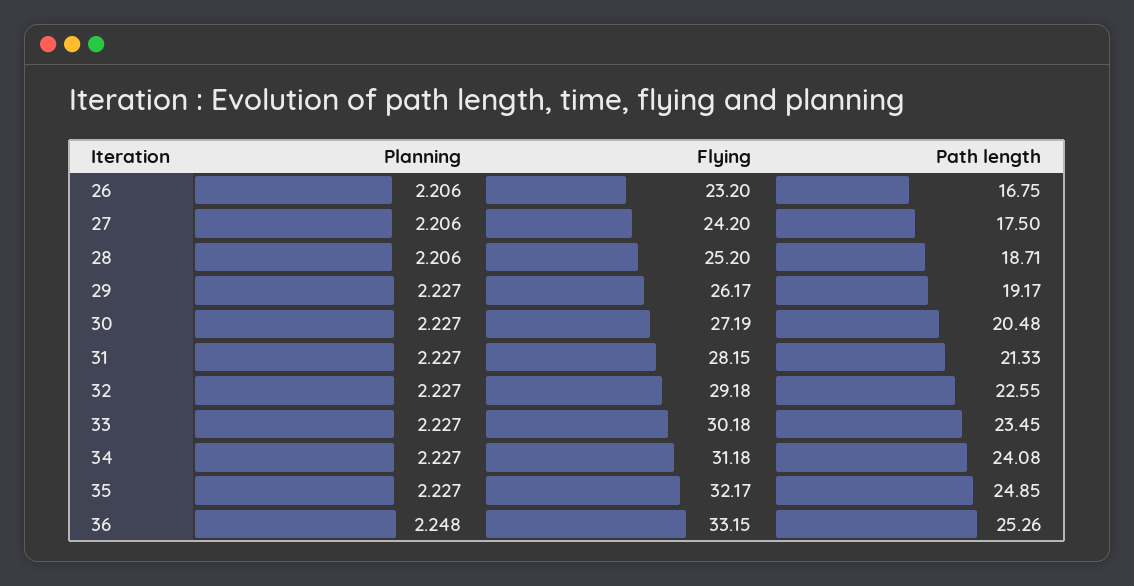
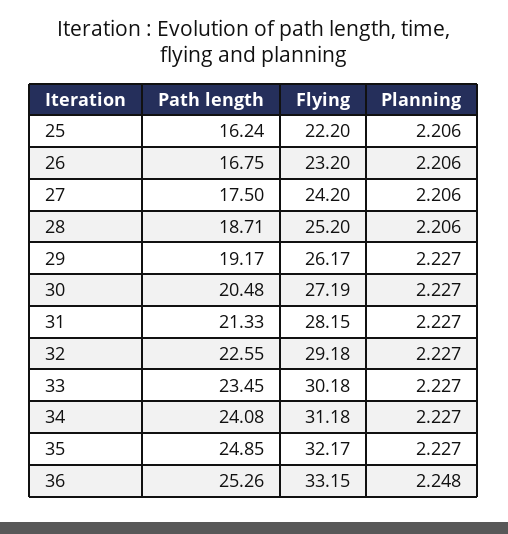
  {
    "Planning": {
      "26": 2.206,
      "27": 2.206,
      "28": 2.206,
      "29": 2.227,
      "30": 2.227,
      "31": 2.227,
      "32": 2.227,
      "33": 2.227,
      "34": 2.227,
      "35": 2.227,
-     "36": 2.248
+     "36": 2.248,
+     "25": 2.206
    },
    "Flying": {
      "26": 23.2,
      "27": 24.2,
      "28": 25.2,
      "29": 26.17,
      "30": 27.19,
      "31": 28.15,
      "32": 29.18,
      "33": 30.18,
      "34": 31.18,
      "35": 32.17,
-     "36": 33.15
+     "36": 33.15,
+     "25": 22.2
    },
    "Path length": {
      "26": 16.75,
      "27": 17.5,
      "28": 18.71,
      "29": 19.17,
      "30": 20.48,
      "31": 21.33,
      "32": 22.55,
      "33": 23.45,
      "34": 24.08,
      "35": 24.85,
-     "36": 25.26
+     "36": 25.26,
+     "25": 16.24
    }
  }

